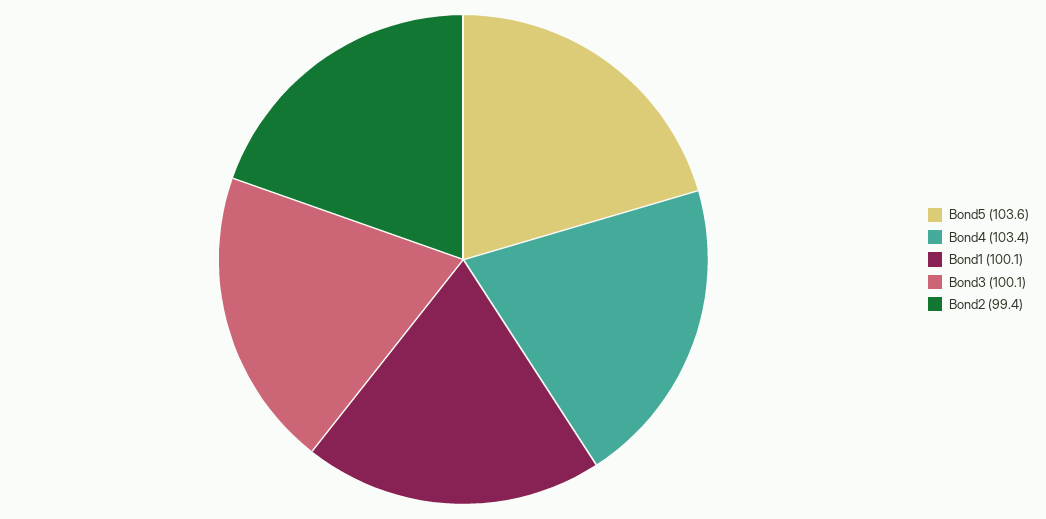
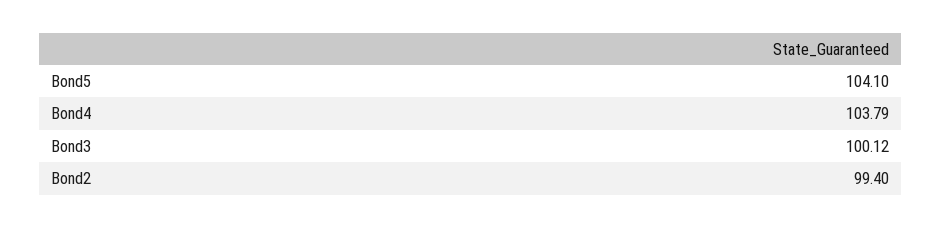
  {
-   "Bond5": 103.6,
+   "Bond5": 104.1,
-   "Bond4": 103.4,
+   "Bond4": 103.79,
-   "Bond1": 100.1,
    "Bond3": 100.12,
    "Bond2": 99.4
  }

